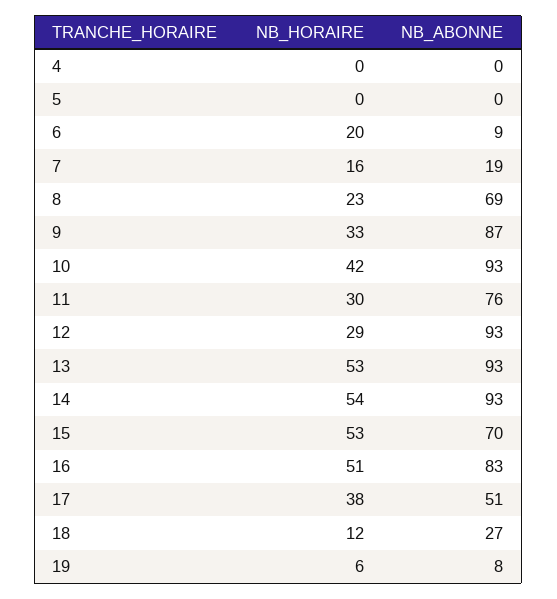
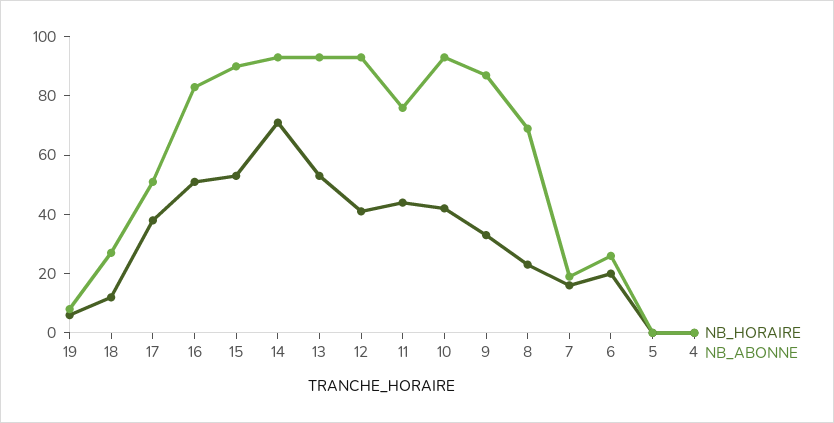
  {
    "NB_HORAIRE": {
      "4": 0,
      "5": 0,
      "6": 20,
      "7": 16,
      "8": 23,
      "9": 33,
      "10": 42,
-     "11": 30,
+     "11": 45,
-     "12": 29,
+     "12": 40,
      "13": 53,
-     "14": 54,
+     "14": 70,
      "15": 53,
      "16": 51,
      "17": 38,
      "18": 12,
      "19": 6
    },
    "NB_ABONNE": {
      "4": 0,
      "5": 0,
-     "6": 9,
+     "6": 25,
      "7": 19,
      "8": 69,
      "9": 87,
      "10": 93,
      "11": 76,
      "12": 93,
      "13": 93,
      "14": 93,
-     "15": 70,
+     "15": 90,
      "16": 83,
      "17": 51,
      "18": 27,
      "19": 8
    }
  }

